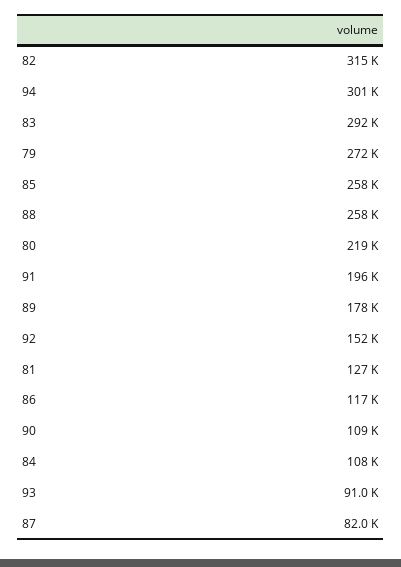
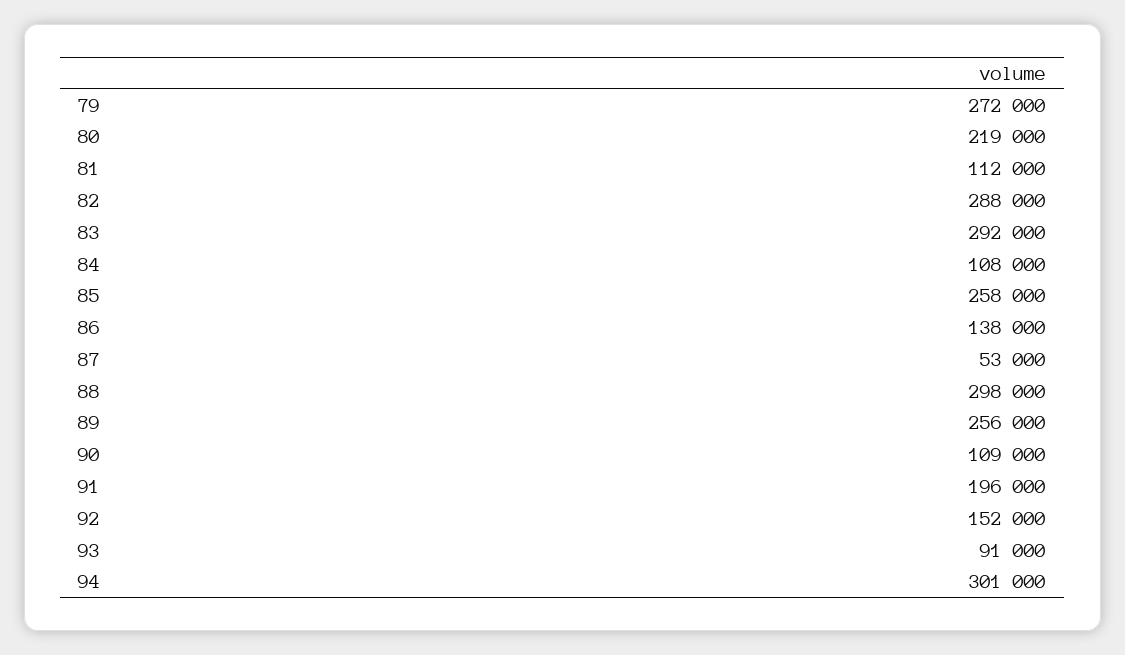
  {
-   "82": 315000,
+   "82": 288000,
    "94": 301000,
    "83": 292000,
    "79": 272000,
    "85": 258000,
-   "88": 258000,
+   "88": 298000,
    "80": 219000,
    "91": 196000,
-   "89": 178000,
+   "89": 256000,
    "92": 152000,
-   "81": 127000,
+   "81": 112000,
-   "86": 117000,
+   "86": 138000,
    "90": 109000,
    "84": 108000,
    "93": 91000,
-   "87": 82000
+   "87": 53000
  }

